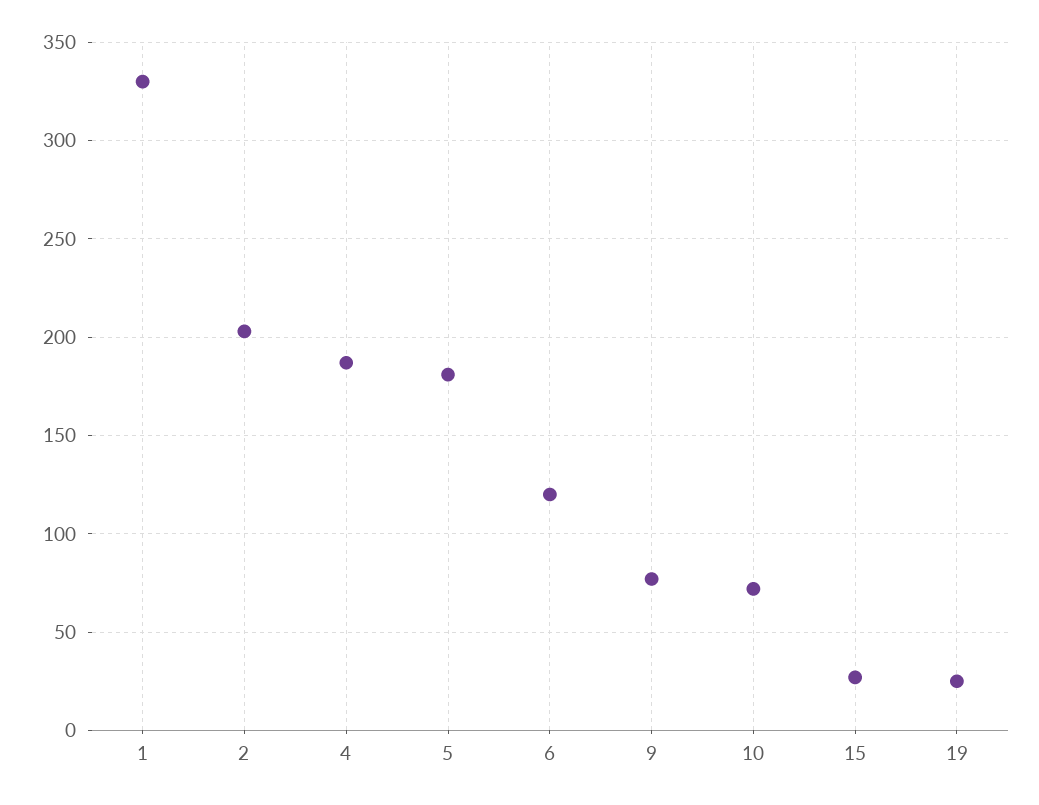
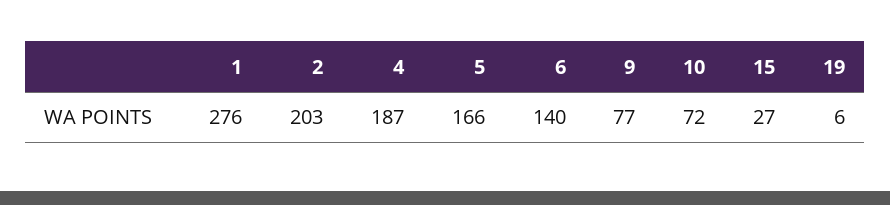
  {
-   "1": 330,
+   "1": 276,
    "2": 203,
    "4": 187,
-   "5": 180,
+   "5": 166,
-   "6": 120,
+   "6": 140,
    "9": 77,
    "10": 72,
    "15": 27,
-   "19": 25
+   "19": 6
  }

